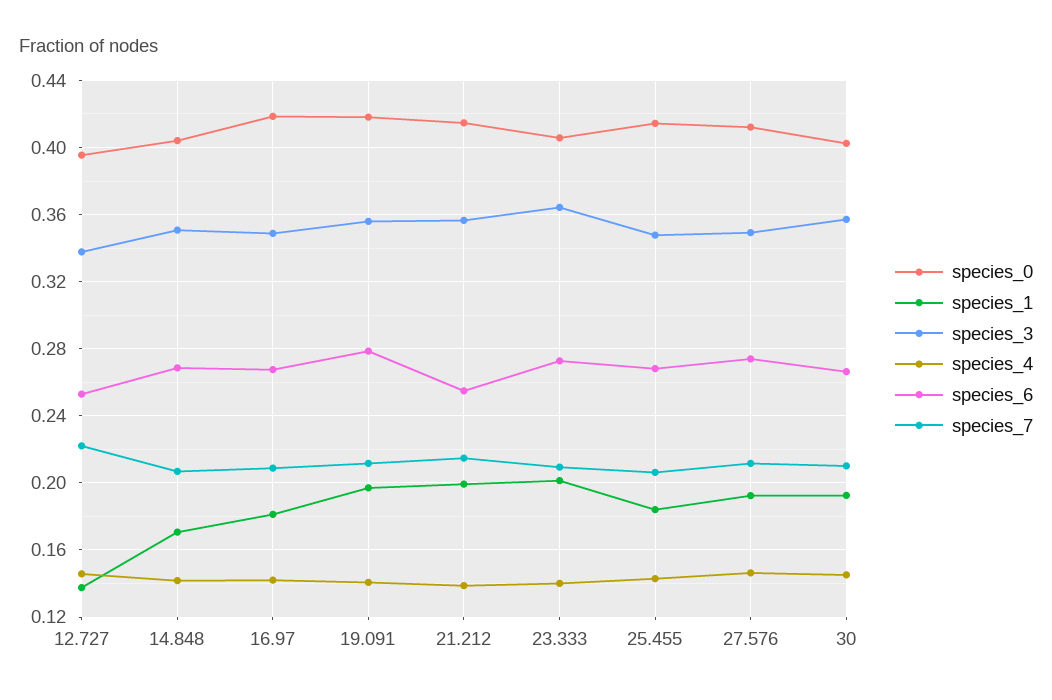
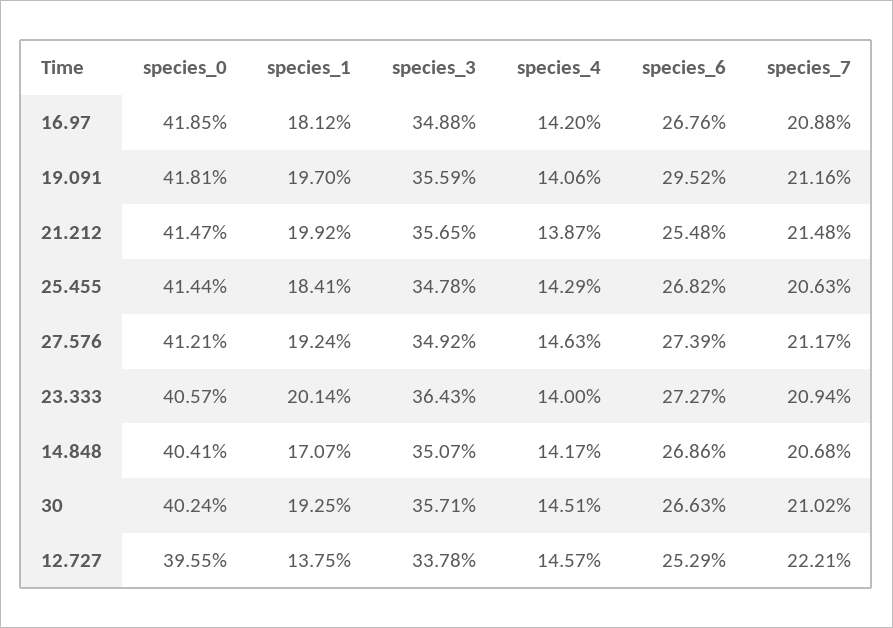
  {
    "species_0": {
      "12.727": 0.3955,
      "14.848": 0.4041,
      "16.97": 0.4185,
      "19.091": 0.4181,
      "21.212": 0.4147,
      "23.333": 0.4057,
      "25.455": 0.4144,
      "27.576": 0.4121,
      "30": 0.4024
    },
    "species_1": {
      "12.727": 0.1375,
      "14.848": 0.1707,
      "16.97": 0.1812,
      "19.091": 0.197,
      "21.212": 0.1992,
      "23.333": 0.2014,
      "25.455": 0.1841,
      "27.576": 0.1924,
      "30": 0.1925
    },
    "species_3": {
      "12.727": 0.3378,
      "14.848": 0.3507,
      "16.97": 0.3488,
      "19.091": 0.3559,
      "21.212": 0.3565,
      "23.333": 0.3643,
      "25.455": 0.3478,
      "27.576": 0.3492,
      "30": 0.3571
    },
    "species_4": {
      "12.727": 0.1457,
      "14.848": 0.1417,
      "16.97": 0.142,
      "19.091": 0.1406,
      "21.212": 0.1387,
      "23.333": 0.14,
      "25.455": 0.1429,
      "27.576": 0.1463,
      "30": 0.1451
    },
    "species_6": {
      "12.727": 0.2529,
      "14.848": 0.2686,
      "16.97": 0.2676,
-     "19.091": 0.28,
+     "19.091": 0.2952,
      "21.212": 0.2548,
      "23.333": 0.2727,
      "25.455": 0.2682,
      "27.576": 0.2739,
      "30": 0.2663
    },
    "species_7": {
      "12.727": 0.2221,
      "14.848": 0.2068,
      "16.97": 0.2088,
      "19.091": 0.2116,
      "21.212": 0.2148,
      "23.333": 0.2094,
      "25.455": 0.2063,
      "27.576": 0.2117,
      "30": 0.2102
    }
  }

